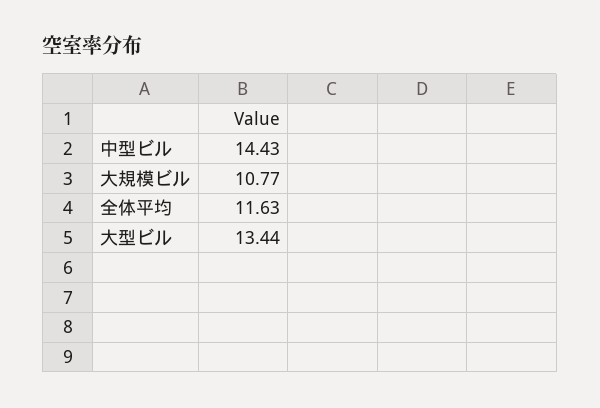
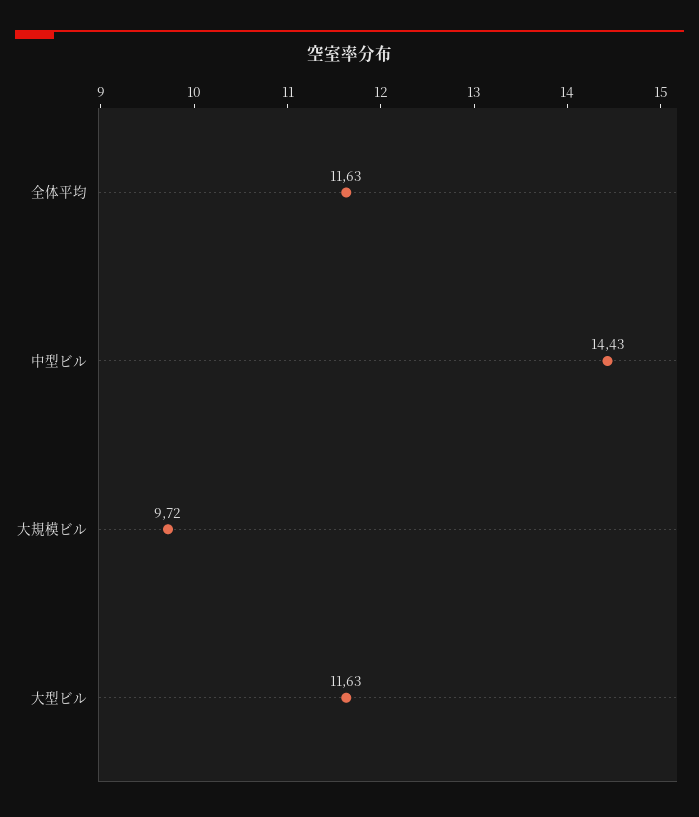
  {
    "中型ビル": 14.43,
-   "大規模ビル": 10.77,
+   "大規模ビル": 9.72,
    "全体平均": 11.63,
-   "大型ビル": 13.44
+   "大型ビル": 11.63
  }

